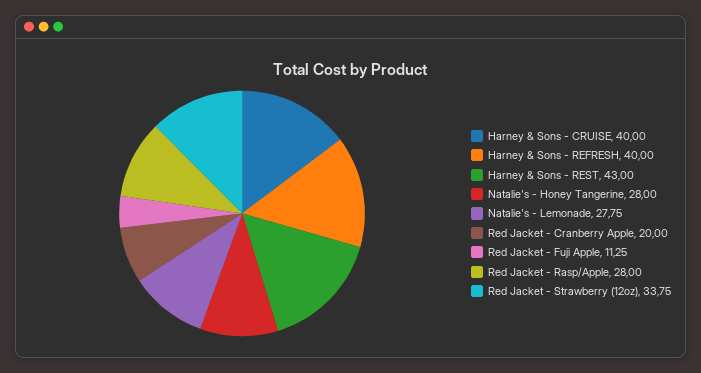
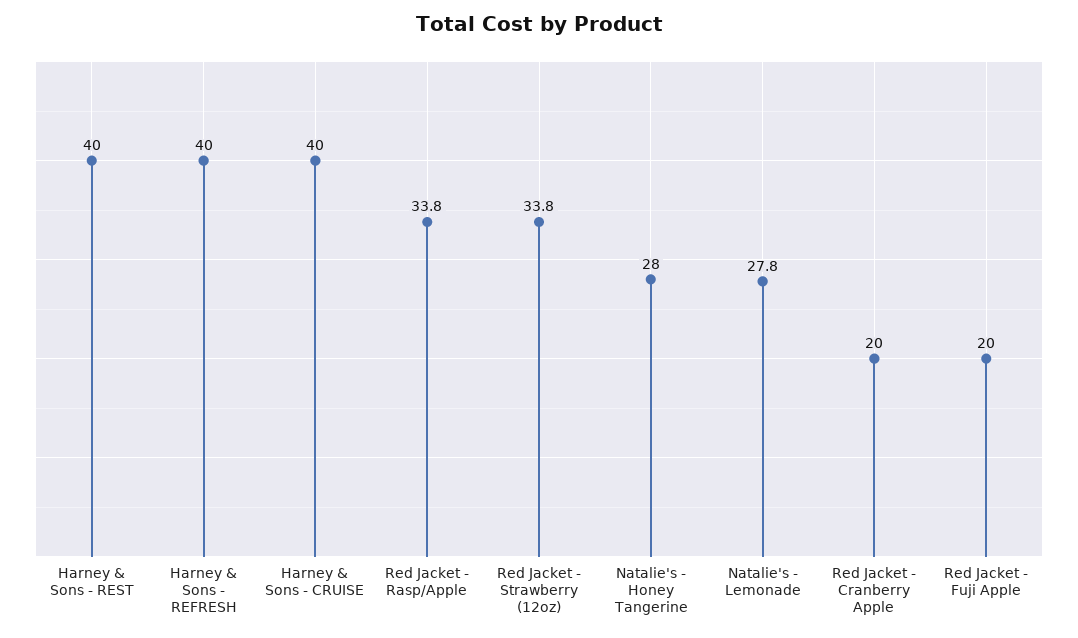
  {
    "Harney & Sons - CRUISE": 40,
    "Harney & Sons - REFRESH": 40,
-   "Harney & Sons - REST": 43,
+   "Harney & Sons - REST": 40,
    "Natalie's - Honey Tangerine": 28,
    "Natalie's - Lemonade": 27.75,
    "Red Jacket - Cranberry Apple": 20,
-   "Red Jacket - Fuji Apple": 11.25,
+   "Red Jacket - Fuji Apple": 20,
-   "Red Jacket - Rasp/Apple": 28,
+   "Red Jacket - Rasp/Apple": 33.8,
    "Red Jacket - Strawberry (12oz)": 33.75
  }

